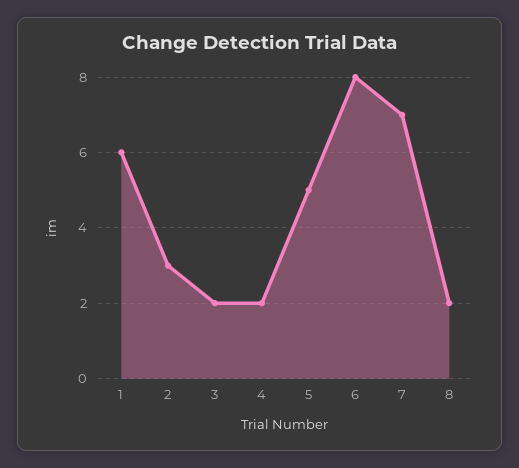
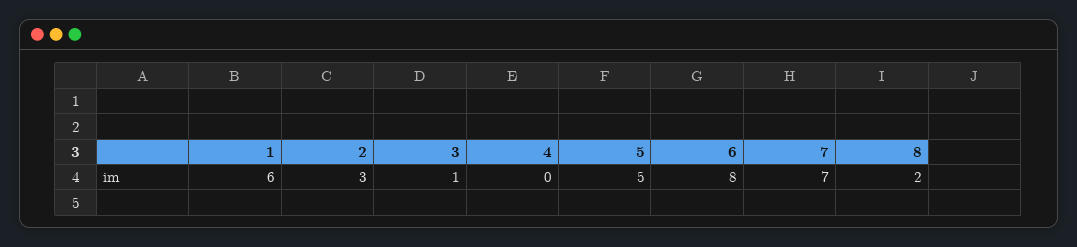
  {
    "1": 6,
    "2": 3,
-   "3": 2,
+   "3": 1,
-   "4": 2,
+   "4": 0,
    "5": 5,
    "6": 8,
    "7": 7,
    "8": 2
  }

